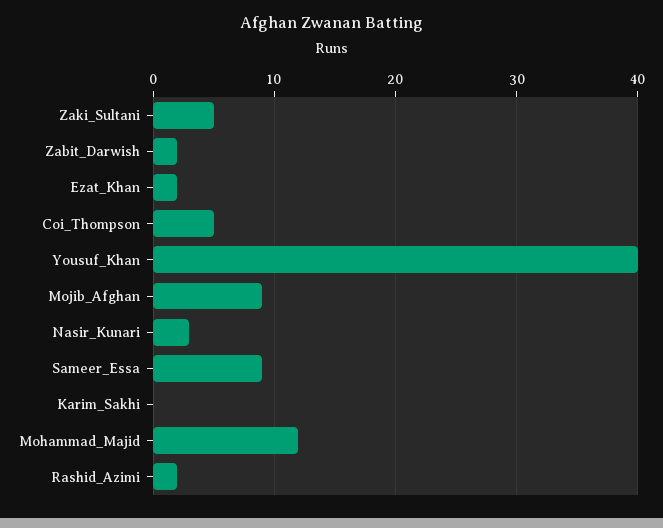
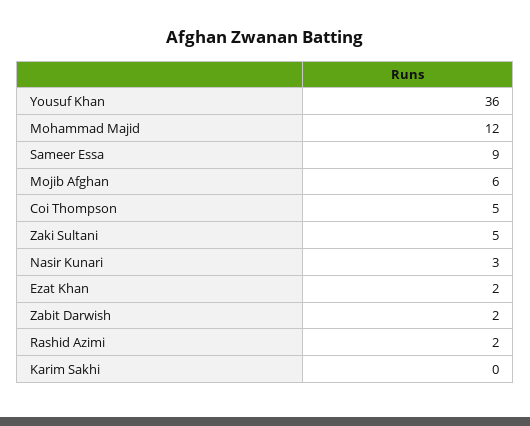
  {
    "Zaki_Sultani": 5,
    "Zabit_Darwish": 2,
    "Ezat_Khan": 2,
    "Coi_Thompson": 5,
-   "Yousuf_Khan": 40,
+   "Yousuf_Khan": 36,
-   "Mojib_Afghan": 9,
+   "Mojib_Afghan": 6,
    "Nasir_Kunari": 3,
    "Sameer_Essa": 9,
    "Karim_Sakhi": 0,
    "Mohammad_Majid": 12,
    "Rashid_Azimi": 2
  }

